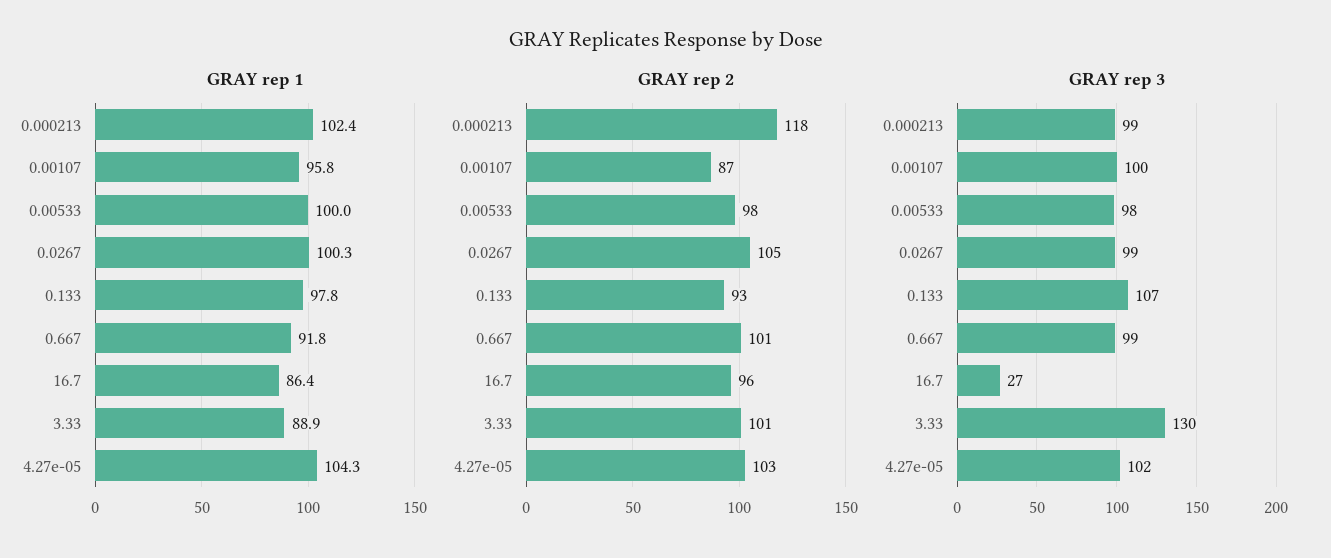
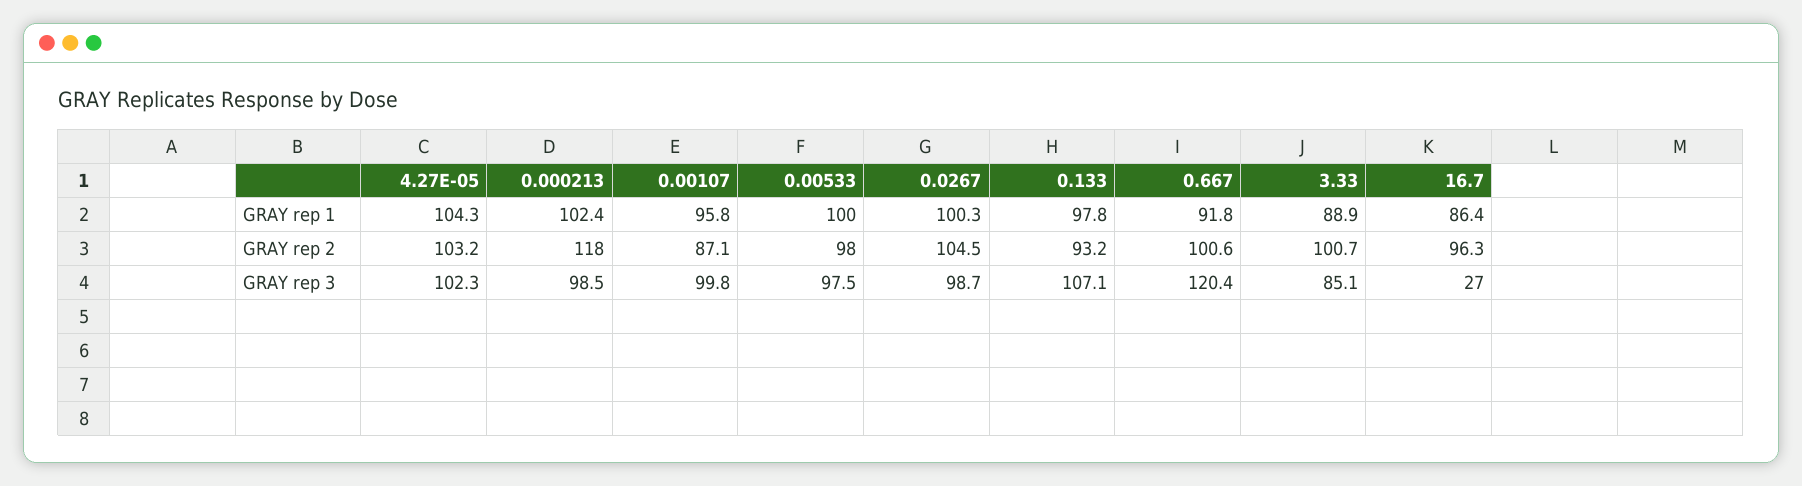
  {
    "GRAY rep 1": {
      "0.000213": 102.4,
      "0.00107": 95.8,
      "0.00533": 100,
      "0.0267": 100.3,
      "0.133": 97.8,
      "0.667": 91.8,
      "16.7": 86.4,
      "3.33": 88.9,
      "4.27e-05": 104.3
    },
    "GRAY rep 2": {
      "0.000213": 118,
      "0.00107": 87.1,
      "0.00533": 98,
      "0.0267": 104.5,
      "0.133": 93.2,
      "0.667": 100.6,
      "16.7": 96.3,
      "3.33": 100.7,
      "4.27e-05": 103.2
    },
    "GRAY rep 3": {
      "0.000213": 98.5,
      "0.00107": 99.8,
      "0.00533": 97.5,
      "0.0267": 98.7,
      "0.133": 107.1,
-     "0.667": 99,
+     "0.667": 120.4,
      "16.7": 27,
-     "3.33": 130,
+     "3.33": 85.1,
      "4.27e-05": 102.3
    }
  }

